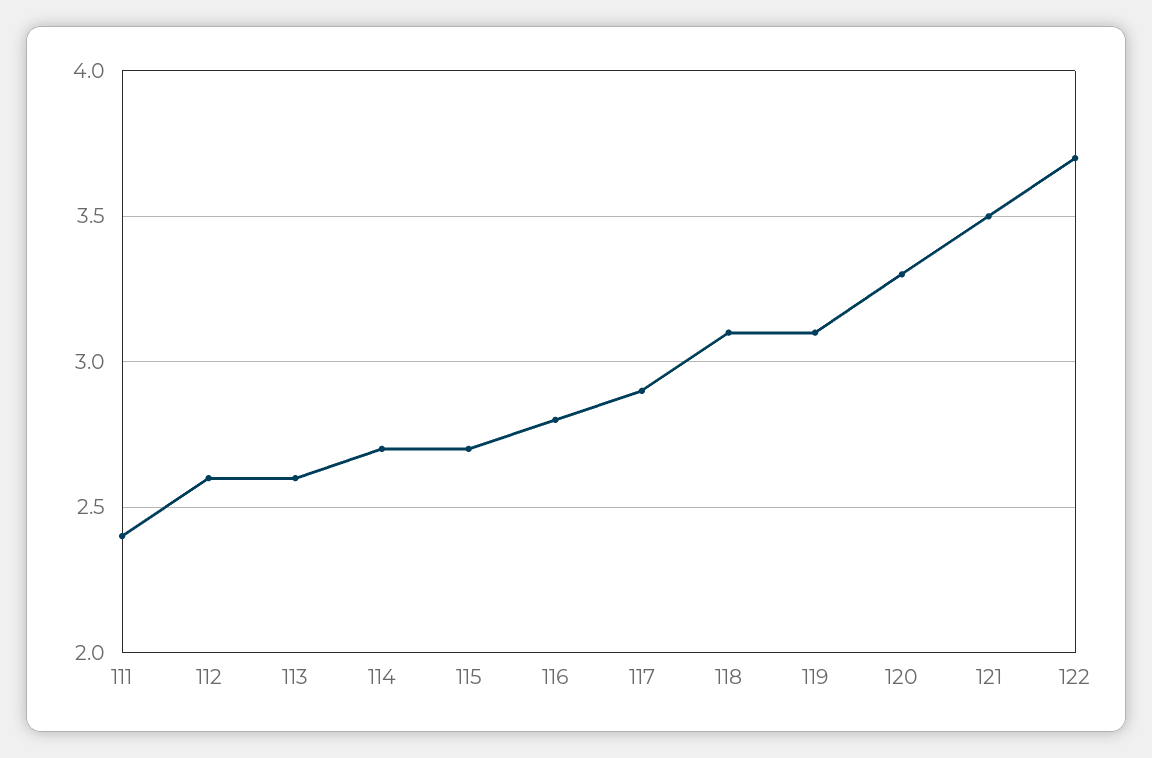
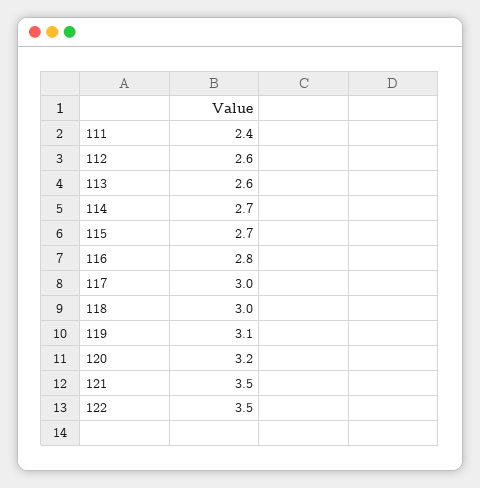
  {
    "111": 2.4,
    "112": 2.6,
    "113": 2.6,
    "114": 2.7,
    "115": 2.7,
    "116": 2.8,
-   "117": 2.9,
+   "117": 3,
-   "118": 3.1,
+   "118": 3,
    "119": 3.1,
-   "120": 3.3,
+   "120": 3.2,
    "121": 3.5,
-   "122": 3.7
+   "122": 3.5
  }

